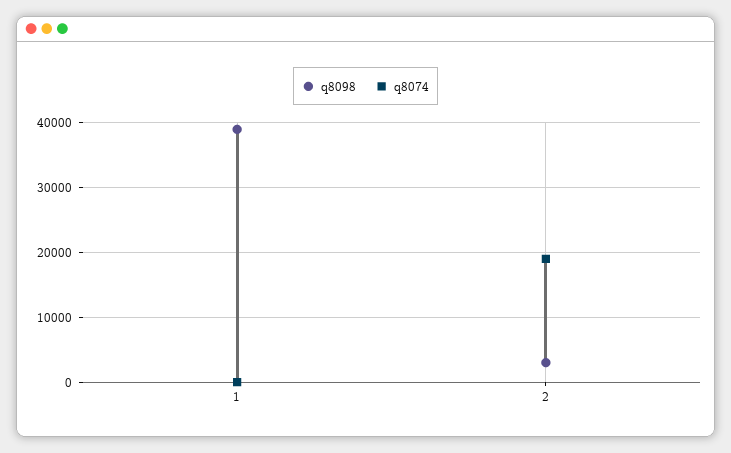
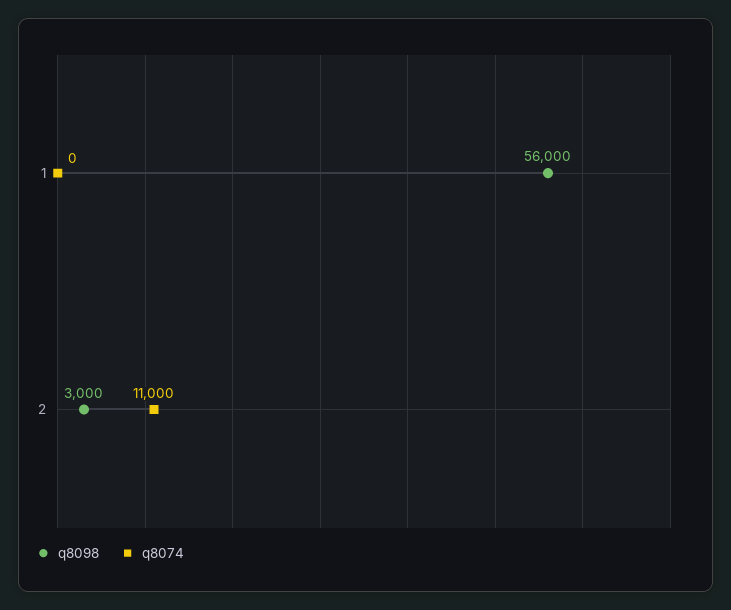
  {
    "q8098": {
-     "1": 39000,
+     "1": 56000,
      "2": 3000
    },
    "q8074": {
      "1": 0,
-     "2": 19000
+     "2": 11000
    }
  }

